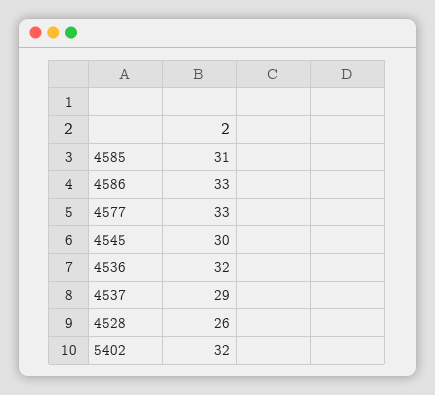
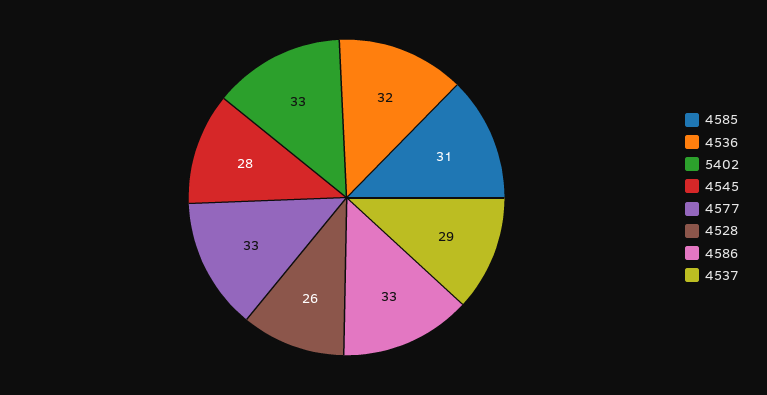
  {
    "4585": 31,
    "4586": 33,
    "4577": 33,
-   "4545": 30,
+   "4545": 28,
    "4536": 32,
    "4537": 29,
    "4528": 26,
-   "5402": 32
+   "5402": 33
  }

